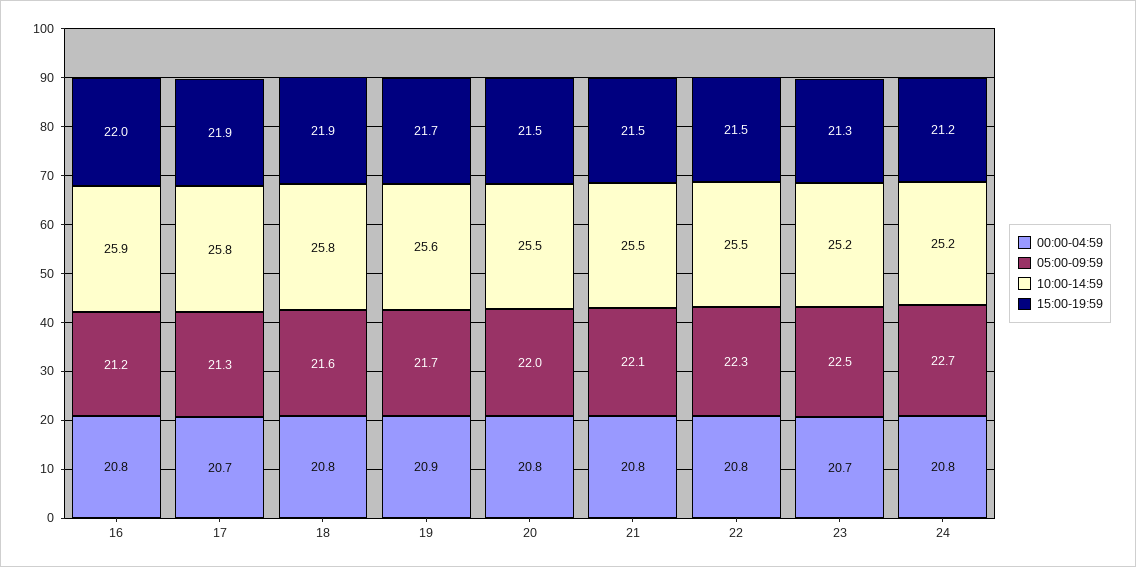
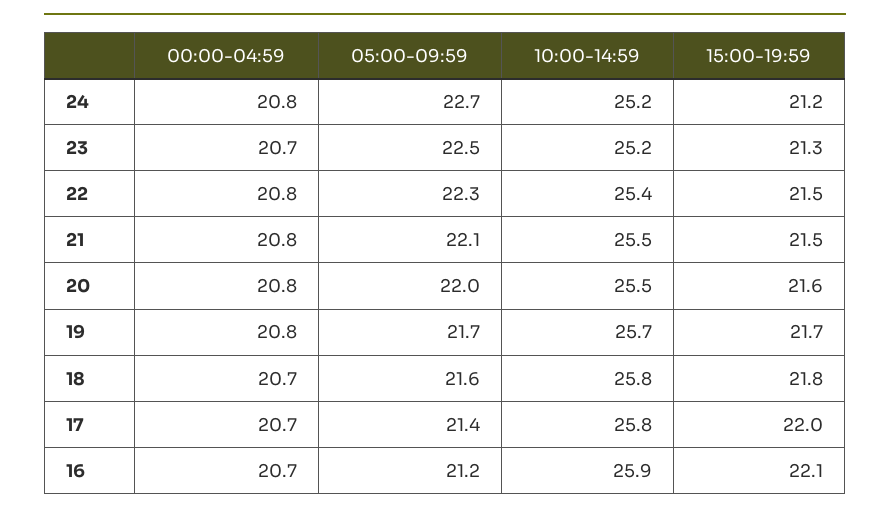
  {
    "00:00-04:59": {
-     "16": 20.8,
+     "16": 20.7,
      "17": 20.7,
-     "18": 20.8,
+     "18": 20.7,
-     "19": 20.9,
+     "19": 20.8,
      "20": 20.8,
      "21": 20.8,
      "22": 20.8,
      "23": 20.7,
      "24": 20.8
    },
    "05:00-09:59": {
      "16": 21.2,
-     "17": 21.3,
+     "17": 21.4,
      "18": 21.6,
      "19": 21.7,
      "20": 22,
      "21": 22.1,
      "22": 22.3,
      "23": 22.5,
      "24": 22.7
    },
    "10:00-14:59": {
      "16": 25.9,
      "17": 25.8,
      "18": 25.8,
-     "19": 25.6,
+     "19": 25.7,
      "20": 25.5,
      "21": 25.5,
-     "22": 25.5,
+     "22": 25.4,
      "23": 25.2,
      "24": 25.2
    },
    "15:00-19:59": {
-     "16": 22,
+     "16": 22.1,
-     "17": 21.9,
+     "17": 22,
-     "18": 21.9,
+     "18": 21.8,
      "19": 21.7,
-     "20": 21.5,
+     "20": 21.6,
      "21": 21.5,
      "22": 21.5,
      "23": 21.3,
      "24": 21.2
    }
  }

